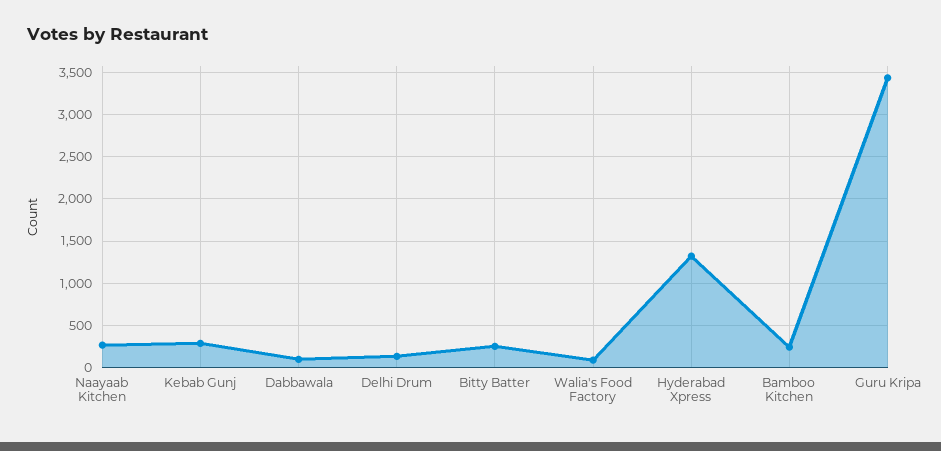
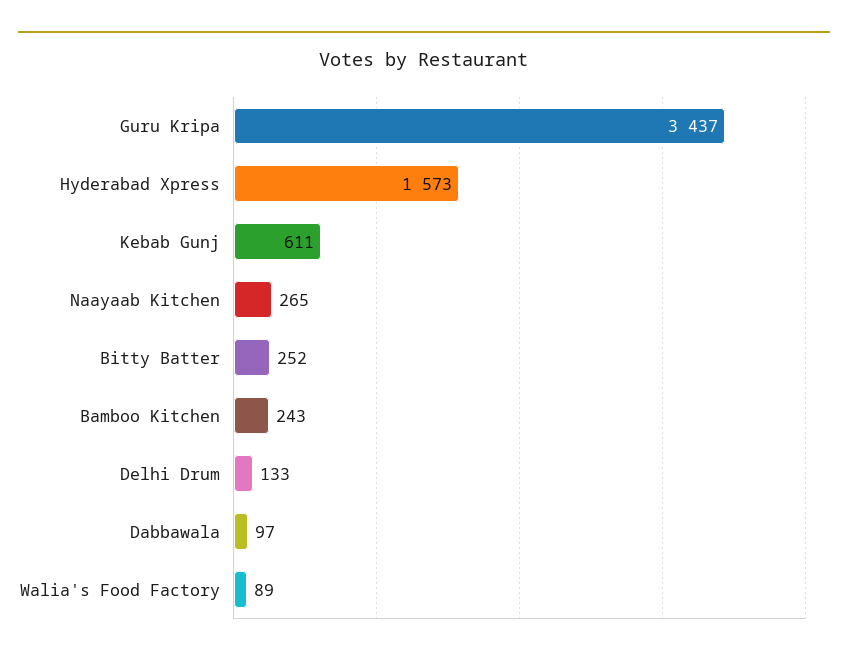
  {
    "Naayaab Kitchen": 265,
-   "Kebab Gunj": 300,
+   "Kebab Gunj": 611,
    "Dabbawala": 97,
    "Delhi Drum": 133,
    "Bitty Batter": 252,
    "Walia's Food Factory": 89,
-   "Hyderabad Xpress": 1300,
+   "Hyderabad Xpress": 1573,
    "Bamboo Kitchen": 243,
    "Guru Kripa": 3437
  }

